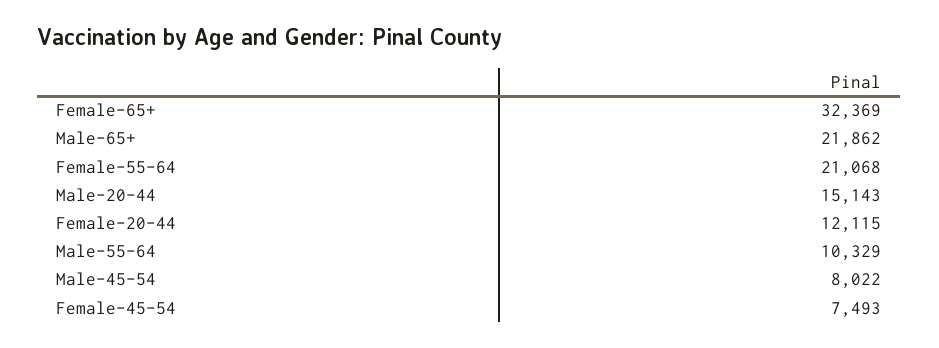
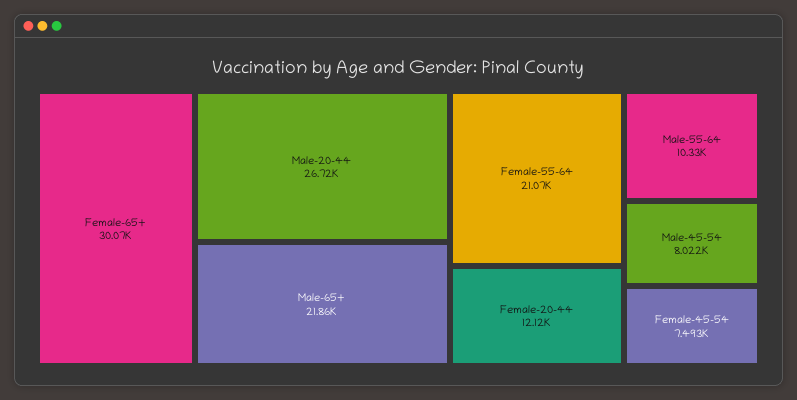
  {
-   "Female-65+": 32369,
+   "Female-65+": 30070,
    "Male-65+": 21862,
    "Female-55-64": 21068,
-   "Male-20-44": 15143,
+   "Male-20-44": 26720,
    "Female-20-44": 12115,
    "Male-55-64": 10329,
    "Male-45-54": 8022,
    "Female-45-54": 7493
  }

